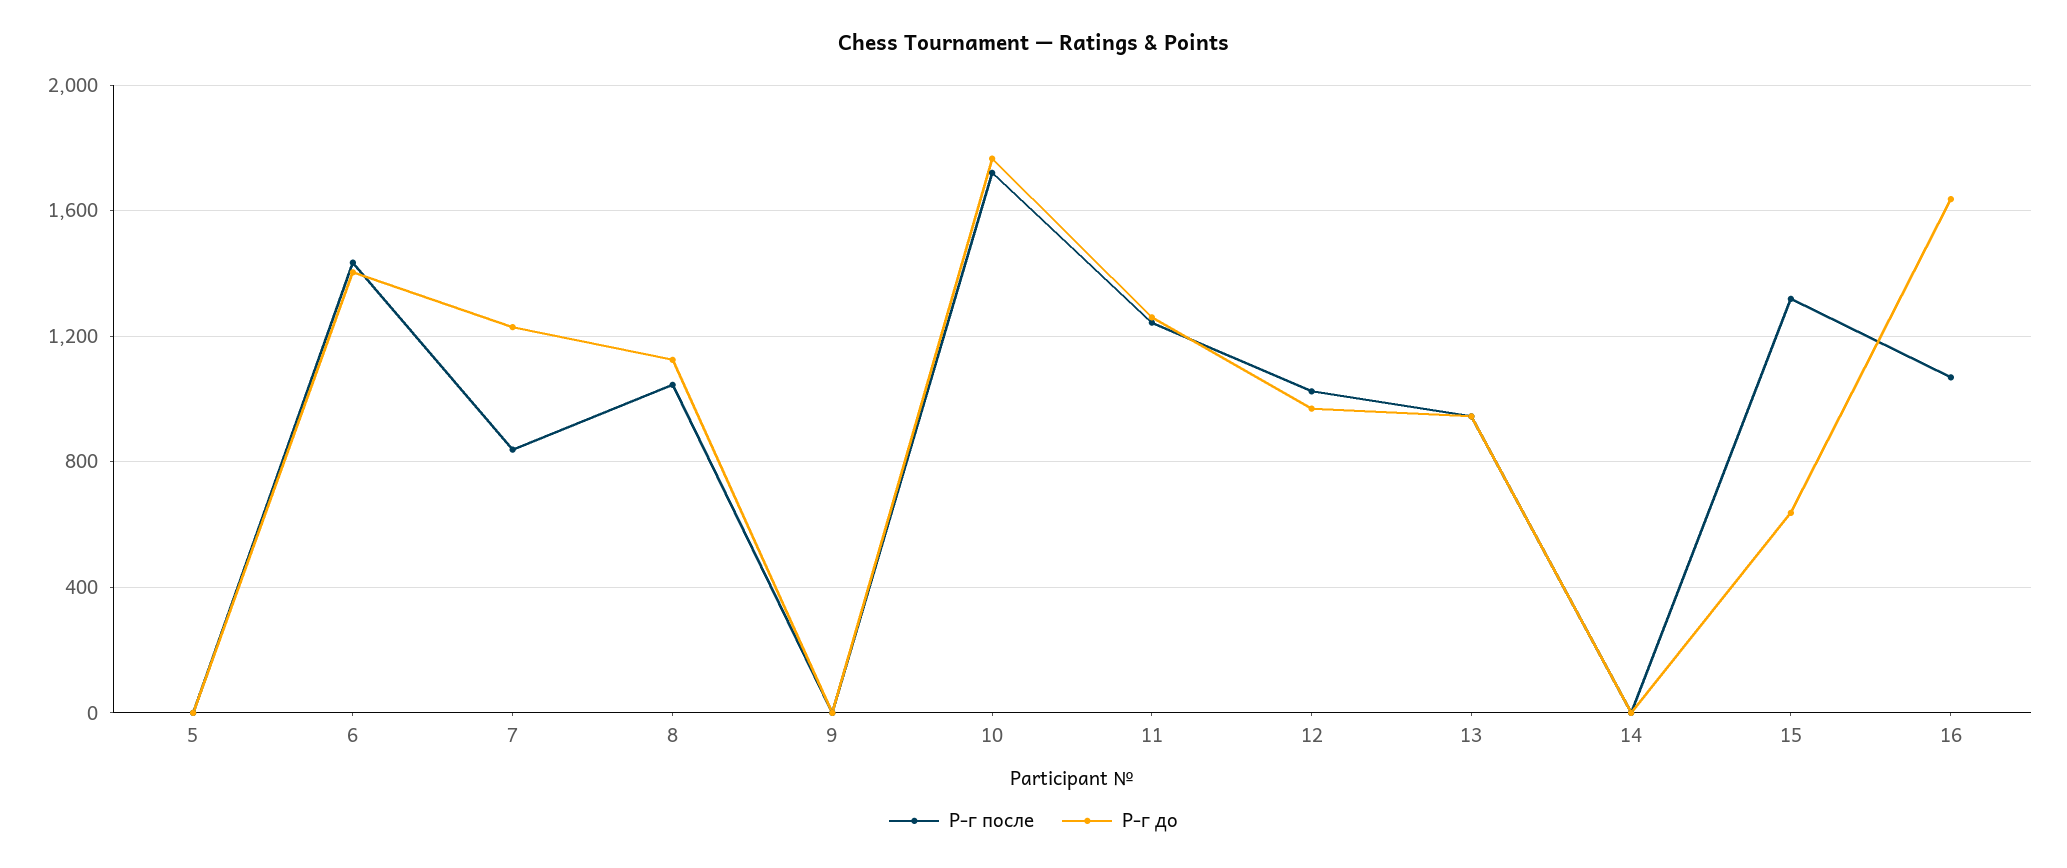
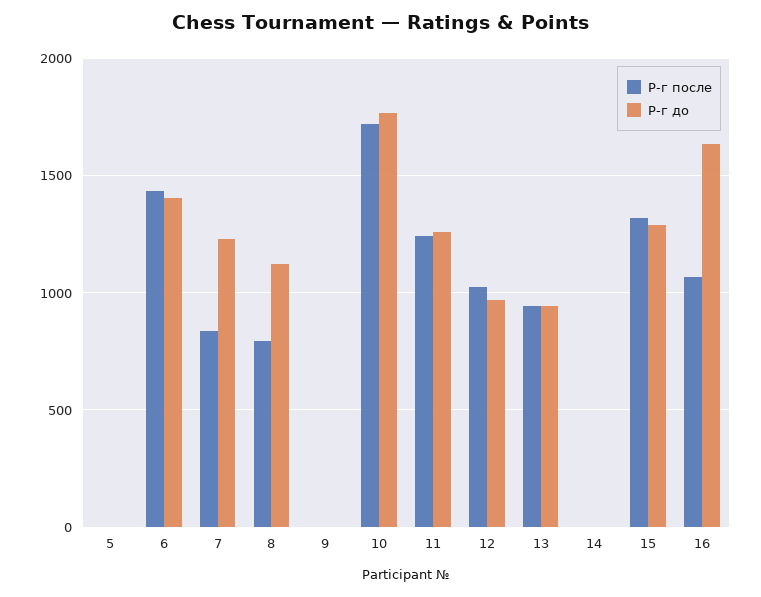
  {
    "Р-г после": {
      "5": 0,
      "6": 1450,
      "7": 850,
-     "8": 1050,
+     "8": 800,
      "9": 0,
      "10": 1700,
      "11": 1250,
      "12": 1000,
      "13": 950,
      "14": 0,
      "15": 1300,
      "16": 1050
    },
    "Р-г до": {
      "5": 0,
      "6": 1400,
      "7": 1250,
      "8": 1150,
      "9": 0,
      "10": 1750,
      "11": 1250,
      "12": 950,
      "13": 950,
      "14": 0,
-     "15": 650,
+     "15": 1300,
      "16": 1650
    }
  }

